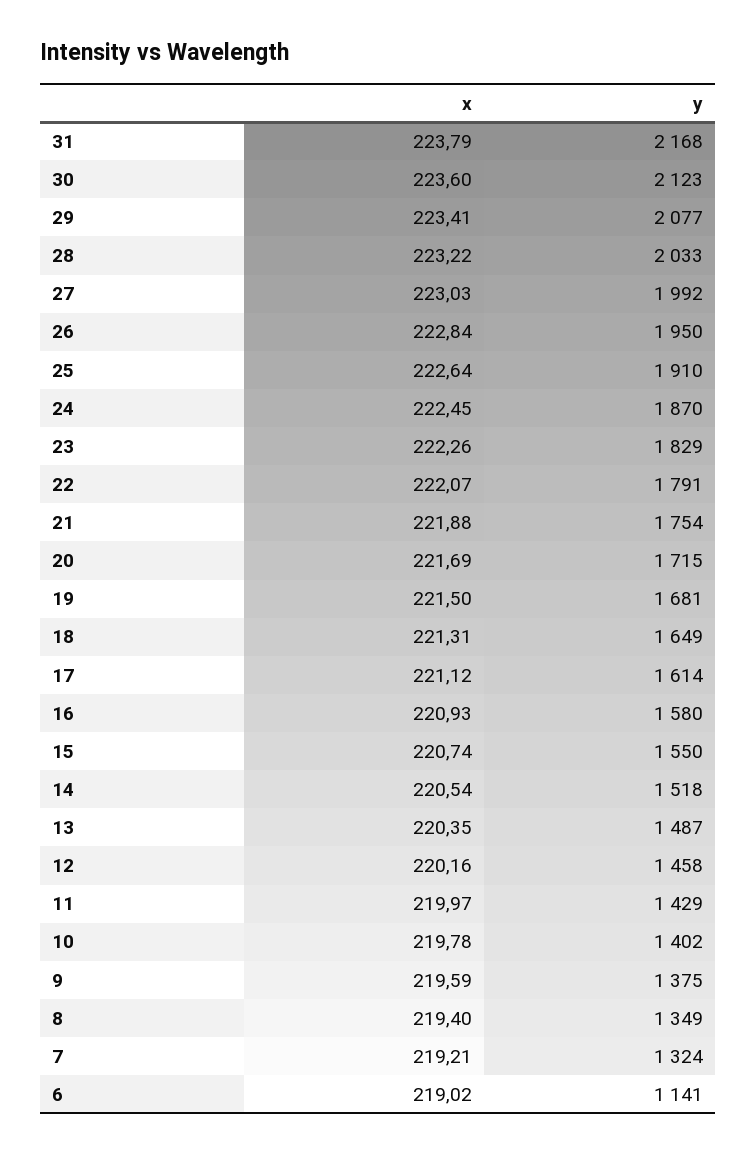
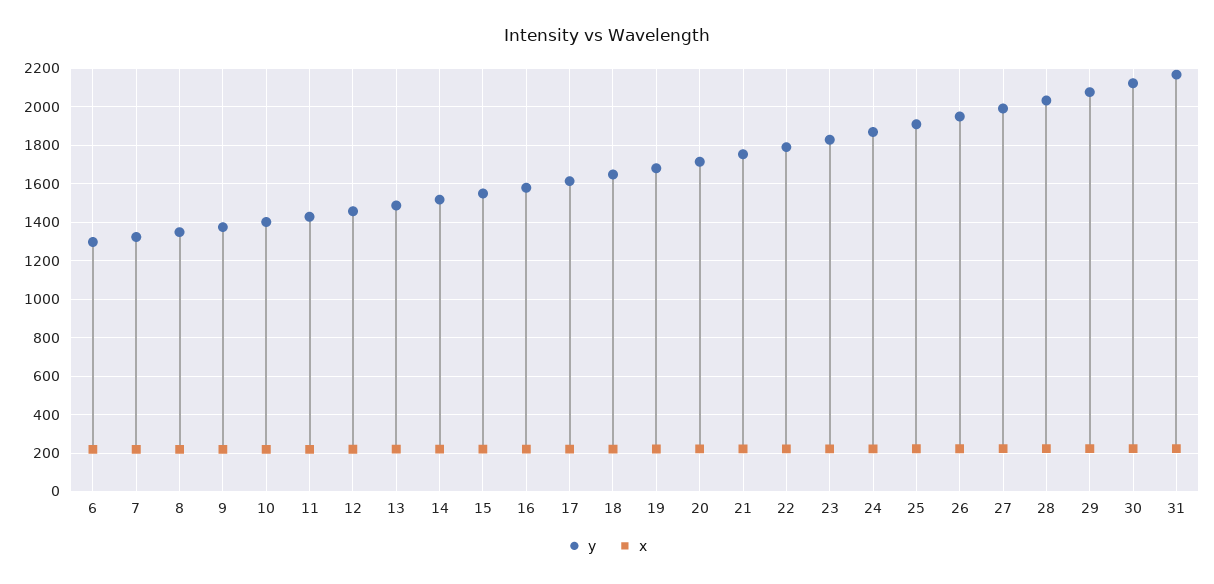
  {
    "x": {
      "31": 223.79,
      "30": 223.6,
      "29": 223.41,
      "28": 223.22,
      "27": 223.03,
      "26": 222.84,
      "25": 222.64,
      "24": 222.45,
      "23": 222.26,
      "22": 222.07,
      "21": 221.88,
      "20": 221.69,
      "19": 221.5,
      "18": 221.31,
      "17": 221.12,
      "16": 220.93,
      "15": 220.74,
      "14": 220.54,
      "13": 220.35,
      "12": 220.16,
      "11": 219.97,
      "10": 219.78,
      "9": 219.59,
      "8": 219.4,
      "7": 219.21,
      "6": 219.02
    },
    "y": {
      "31": 2168,
      "30": 2123,
      "29": 2077,
      "28": 2033,
      "27": 1992,
      "26": 1950,
      "25": 1910,
      "24": 1870,
      "23": 1829,
      "22": 1791,
      "21": 1754,
      "20": 1715,
      "19": 1681,
      "18": 1649,
      "17": 1614,
      "16": 1580,
      "15": 1550,
      "14": 1518,
      "13": 1487,
      "12": 1458,
      "11": 1429,
      "10": 1402,
      "9": 1375,
      "8": 1349,
      "7": 1324,
-     "6": 1141
+     "6": 1300
    }
  }

